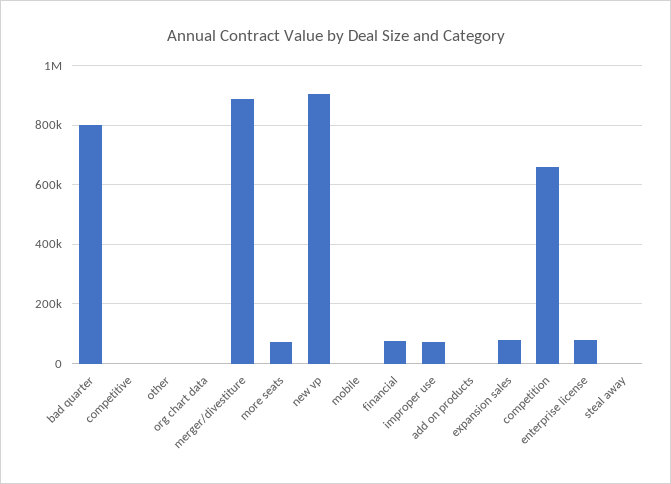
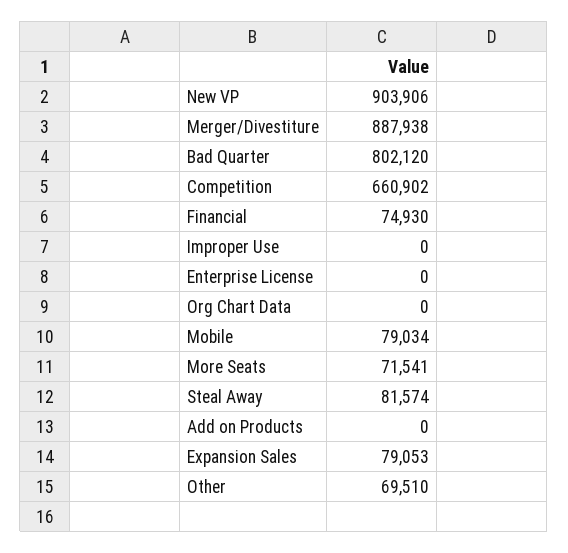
  {
    "bad quarter": 802120,
-   "competitive": 0,
-   "other": 0,
+   "other": 69510,
    "org chart data": 0,
    "merger/divestiture": 887938,
    "more seats": 71541,
    "new vp": 903906,
-   "mobile": 0,
+   "mobile": 79034,
    "financial": 74930,
-   "improper use": 75000,
+   "improper use": 0,
    "add on products": 0,
    "expansion sales": 79053,
    "competition": 660902,
-   "enterprise license": 75000,
+   "enterprise license": 0,
-   "steal away": 0
+   "steal away": 81574
  }

